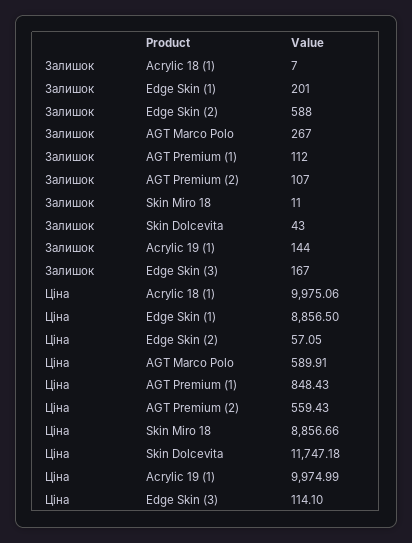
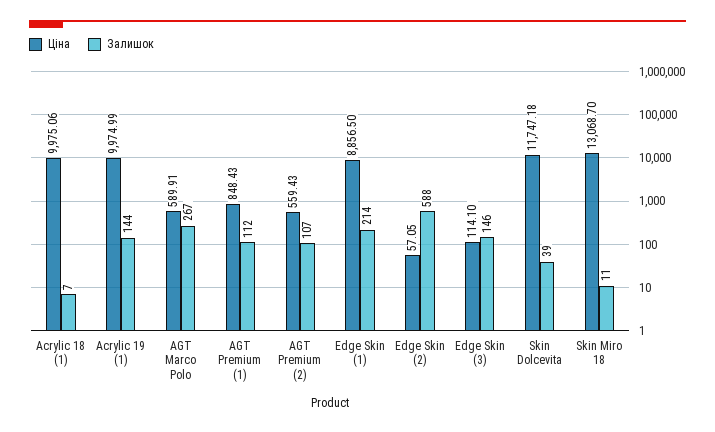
  {
    "Залишок": {
      "Acrylic 18 (1)": 7,
-     "Edge Skin (1)": 201,
+     "Edge Skin (1)": 214,
      "Edge Skin (2)": 588,
      "AGT Marco Polo": 267,
      "AGT Premium (1)": 112,
      "AGT Premium (2)": 107,
      "Skin Miro 18": 11,
-     "Skin Dolcevita": 43,
+     "Skin Dolcevita": 39,
      "Acrylic 19 (1)": 144,
-     "Edge Skin (3)": 167
+     "Edge Skin (3)": 146
    },
    "Ціна": {
      "Acrylic 18 (1)": 9975.06,
      "Edge Skin (1)": 8856.5,
      "Edge Skin (2)": 57.05,
      "AGT Marco Polo": 589.91,
      "AGT Premium (1)": 848.43,
      "AGT Premium (2)": 559.43,
-     "Skin Miro 18": 8856.66,
+     "Skin Miro 18": 13068.7,
      "Skin Dolcevita": 11747.18,
      "Acrylic 19 (1)": 9974.99,
      "Edge Skin (3)": 114.1
    }
  }

